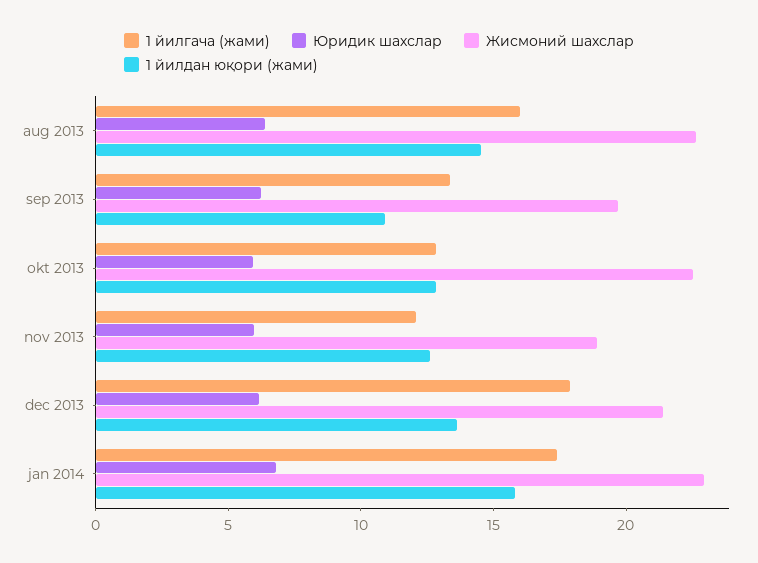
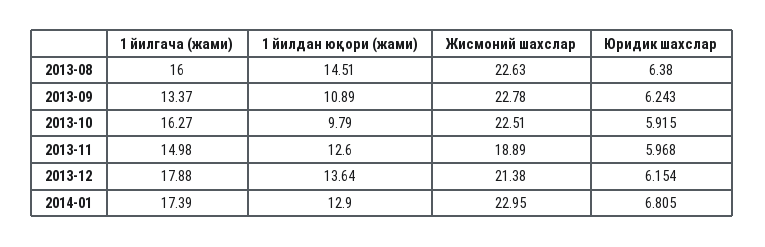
  {
    "1 йилгача (жами)": {
      "aug 2013": 16,
      "sep 2013": 13.37,
-     "okt 2013": 13,
+     "okt 2013": 16.27,
-     "nov 2013": 12,
+     "nov 2013": 14.98,
      "dec 2013": 17.88,
      "jan 2014": 17.39
    },
    "Юридик шахслар": {
      "aug 2013": 6.38,
      "sep 2013": 6.243,
      "okt 2013": 5.915,
      "nov 2013": 5.968,
      "dec 2013": 6.154,
      "jan 2014": 6.805
    },
    "Жисмоний шахслар": {
      "aug 2013": 22.63,
-     "sep 2013": 20,
+     "sep 2013": 22.78,
      "okt 2013": 22.51,
      "nov 2013": 18.89,
      "dec 2013": 21.38,
      "jan 2014": 22.95
    },
    "1 йилдан юқори (жами)": {
      "aug 2013": 14.51,
      "sep 2013": 10.89,
-     "okt 2013": 13,
+     "okt 2013": 9.79,
      "nov 2013": 12.6,
      "dec 2013": 13.64,
-     "jan 2014": 16
+     "jan 2014": 12.9
    }
  }

